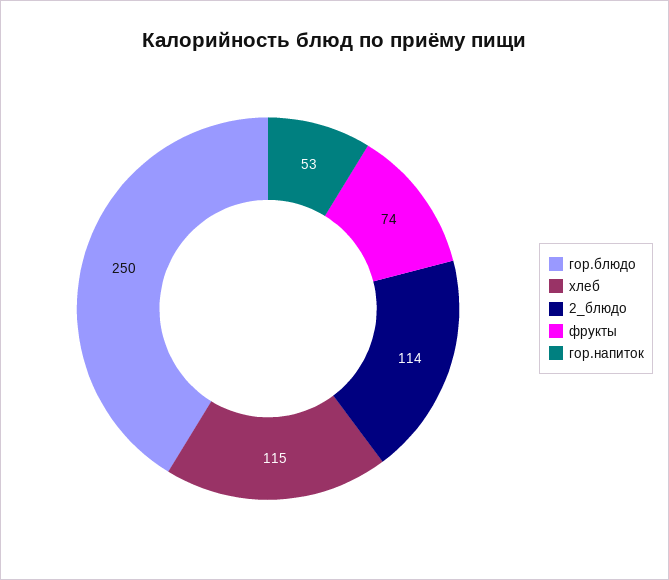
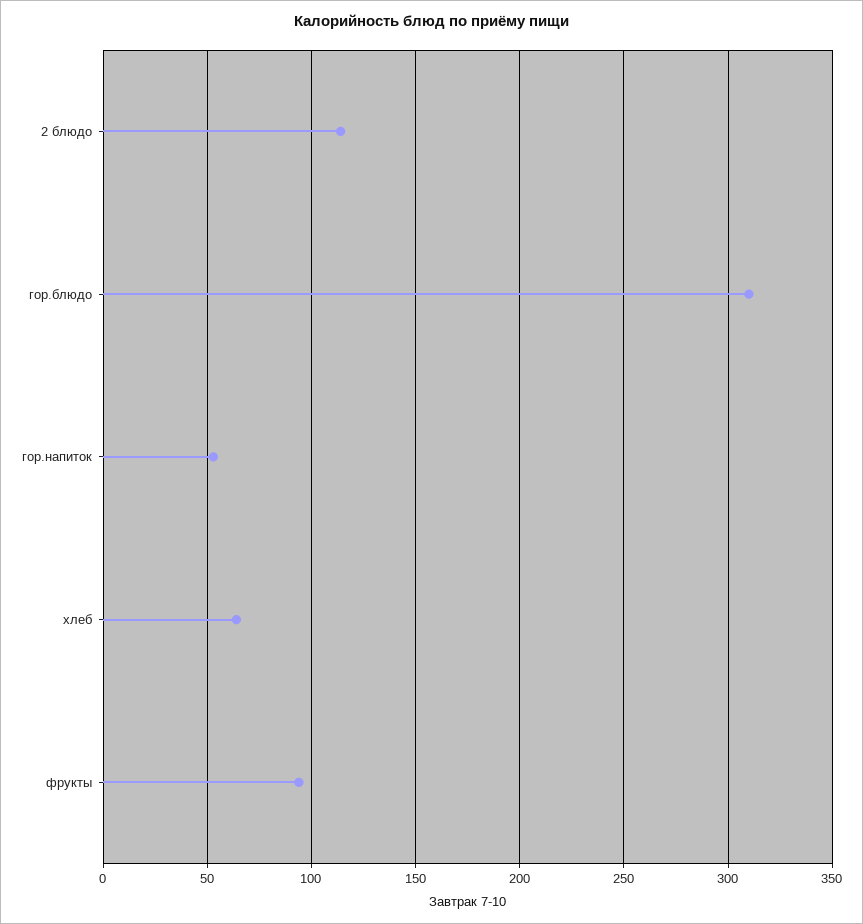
  {
-   "гор.блюдо": 250,
+   "гор.блюдо": 310,
-   "хлеб": 115,
+   "хлеб": 65,
    "2_блюдо": 114,
-   "фрукты": 74,
+   "фрукты": 95,
    "гор.напиток": 53
  }

